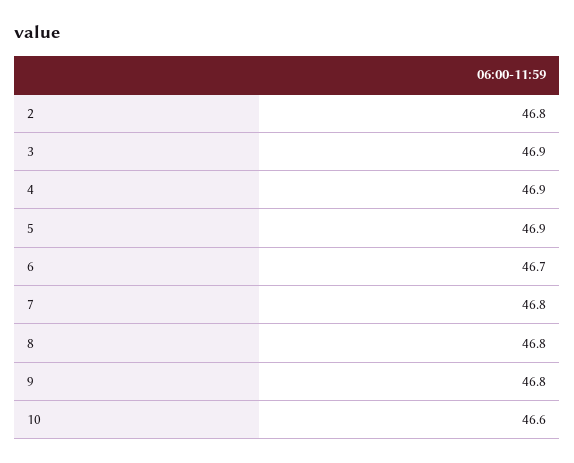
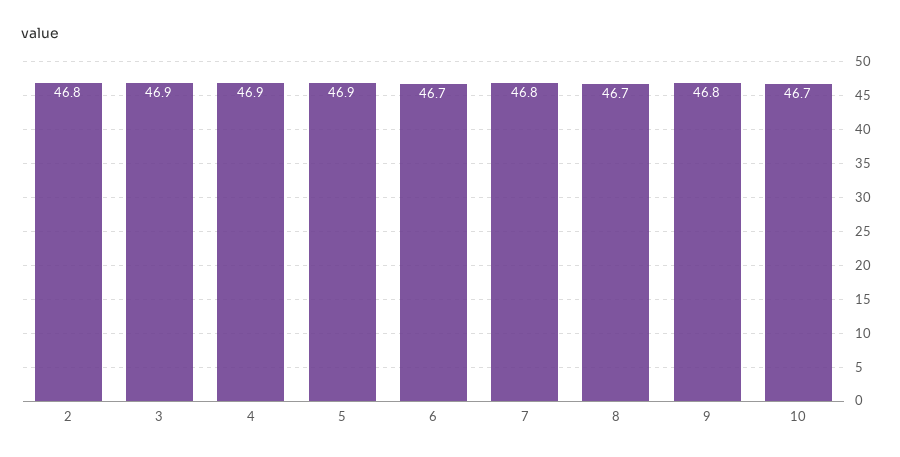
  {
    "2": 46.8,
    "3": 46.9,
    "4": 46.9,
    "5": 46.9,
    "6": 46.7,
    "7": 46.8,
-   "8": 46.8,
+   "8": 46.7,
    "9": 46.8,
-   "10": 46.6
+   "10": 46.7
  }

